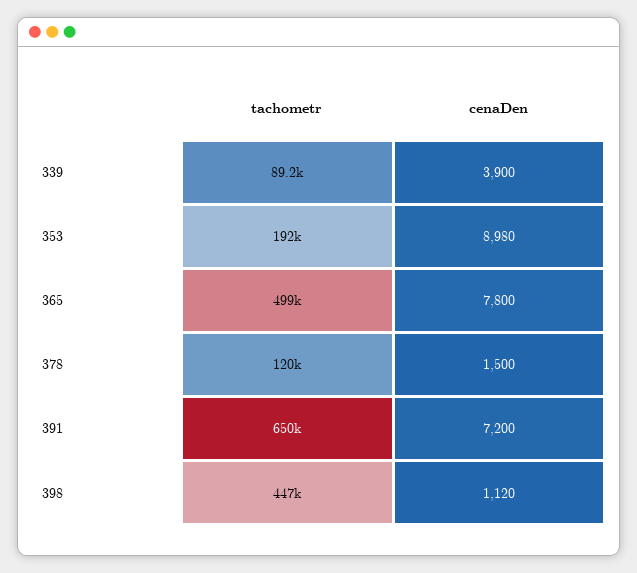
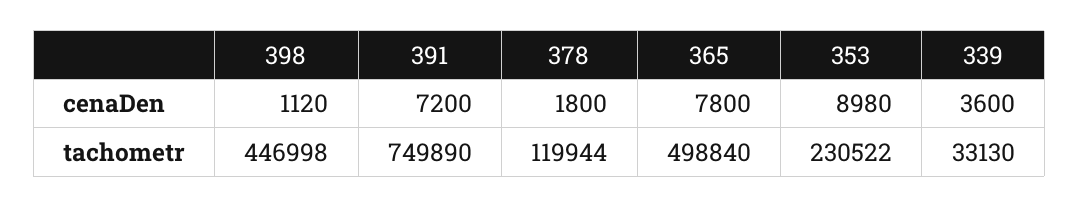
  {
    "tachometr": {
-     "339": 89200,
+     "339": 33130,
-     "353": 192000,
+     "353": 230522,
      "365": 498840,
      "378": 119944,
-     "391": 650000,
+     "391": 749890,
      "398": 446998
    },
    "cenaDen": {
-     "339": 3900,
+     "339": 3600,
      "353": 8980,
      "365": 7800,
-     "378": 1500,
+     "378": 1800,
      "391": 7200,
      "398": 1120
    }
  }

